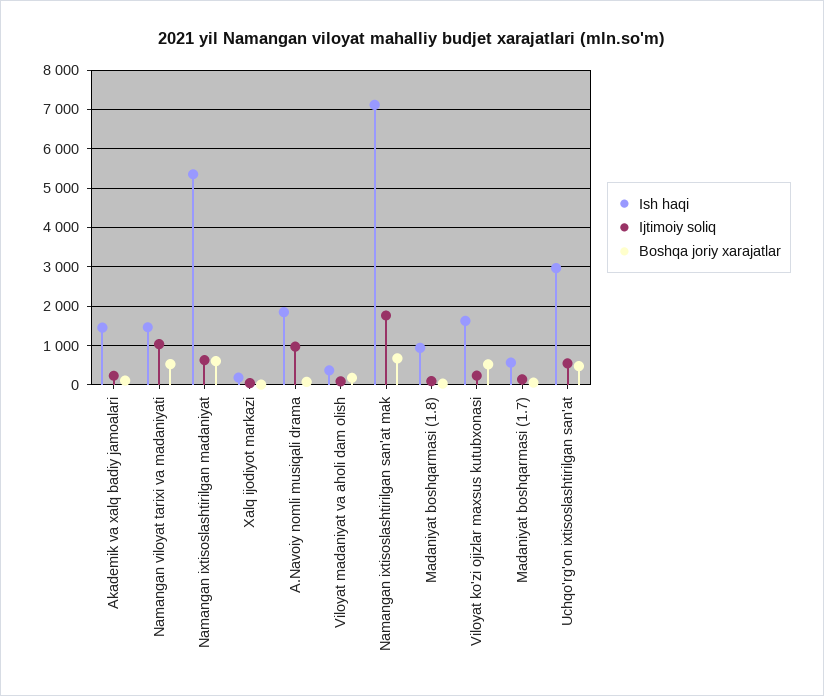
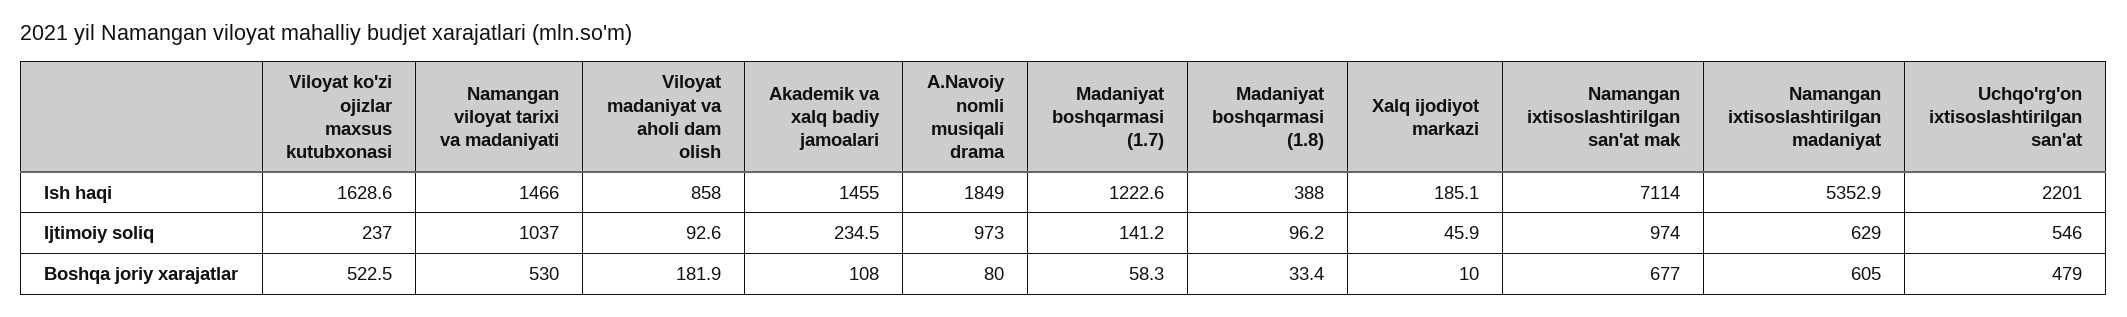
  {
    "Ish haqi": {
      "Akademik va xalq badiy jamoalari": 1455,
      "Namangan viloyat tarixi va madaniyati": 1466,
      "Namangan ixtisoslashtirilgan madaniyat": 5352.9,
      "Xalq ijodiyot markazi": 185.1,
      "A.Navoiy nomli musiqali drama": 1849,
-     "Viloyat madaniyat va aholi dam olish": 400,
+     "Viloyat madaniyat va aholi dam olish": 858,
      "Namangan ixtisoslashtirilgan san'at mak": 7114,
-     "Madaniyat boshqarmasi (1.8)": 1000,
+     "Madaniyat boshqarmasi (1.8)": 388,
      "Viloyat ko'zi ojizlar maxsus kutubxonasi": 1628.6,
-     "Madaniyat boshqarmasi (1.7)": 600,
+     "Madaniyat boshqarmasi (1.7)": 1222.6,
-     "Uchqo'rg'on ixtisoslashtirilgan san'at": 3000
+     "Uchqo'rg'on ixtisoslashtirilgan san'at": 2201
    },
    "Ijtimoiy soliq": {
      "Akademik va xalq badiy jamoalari": 234.5,
      "Namangan viloyat tarixi va madaniyati": 1037,
      "Namangan ixtisoslashtirilgan madaniyat": 629,
      "Xalq ijodiyot markazi": 45.9,
      "A.Navoiy nomli musiqali drama": 973,
      "Viloyat madaniyat va aholi dam olish": 92.6,
-     "Namangan ixtisoslashtirilgan san'at mak": 1800,
+     "Namangan ixtisoslashtirilgan san'at mak": 974,
      "Madaniyat boshqarmasi (1.8)": 96.2,
      "Viloyat ko'zi ojizlar maxsus kutubxonasi": 237,
      "Madaniyat boshqarmasi (1.7)": 141.2,
      "Uchqo'rg'on ixtisoslashtirilgan san'at": 546
    },
    "Boshqa joriy xarajatlar": {
      "Akademik va xalq badiy jamoalari": 108,
      "Namangan viloyat tarixi va madaniyati": 530,
      "Namangan ixtisoslashtirilgan madaniyat": 605,
      "Xalq ijodiyot markazi": 10,
      "A.Navoiy nomli musiqali drama": 80,
      "Viloyat madaniyat va aholi dam olish": 181.9,
      "Namangan ixtisoslashtirilgan san'at mak": 677,
      "Madaniyat boshqarmasi (1.8)": 33.4,
      "Viloyat ko'zi ojizlar maxsus kutubxonasi": 522.5,
      "Madaniyat boshqarmasi (1.7)": 58.3,
      "Uchqo'rg'on ixtisoslashtirilgan san'at": 479
    }
  }

